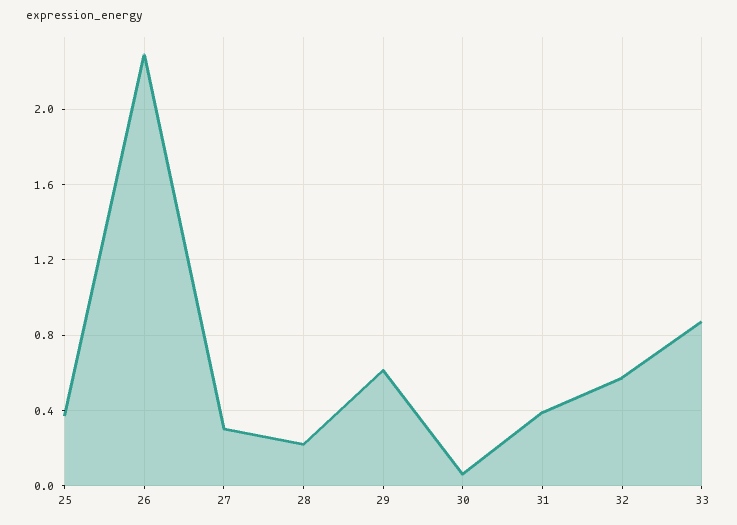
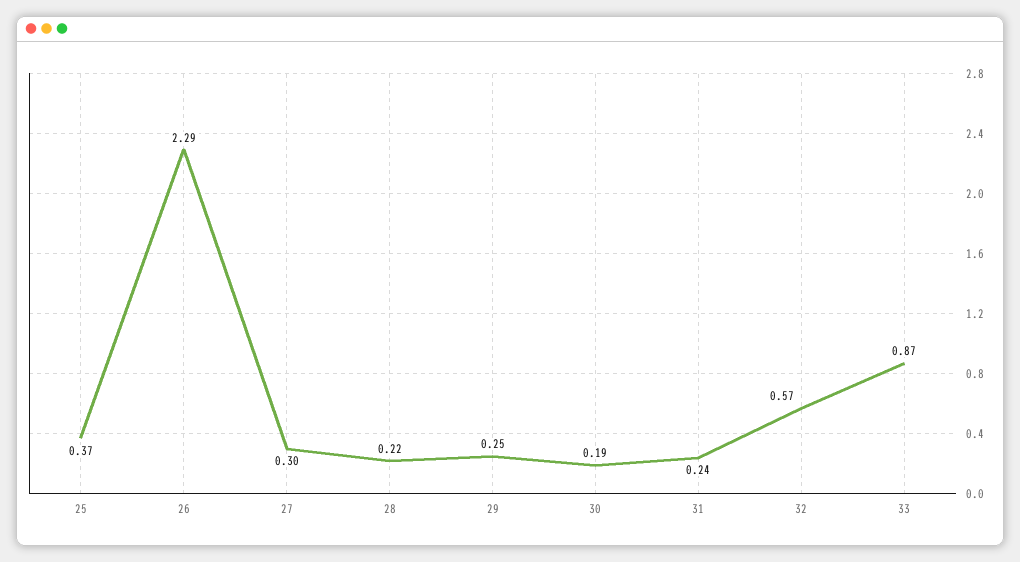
  {
    "25": 0.37,
    "26": 2.29,
    "27": 0.3,
    "28": 0.22,
-   "29": 0.6,
+   "29": 0.25,
-   "30": 0.05,
+   "30": 0.19,
-   "31": 0.4,
+   "31": 0.24,
    "32": 0.57,
    "33": 0.87
  }

